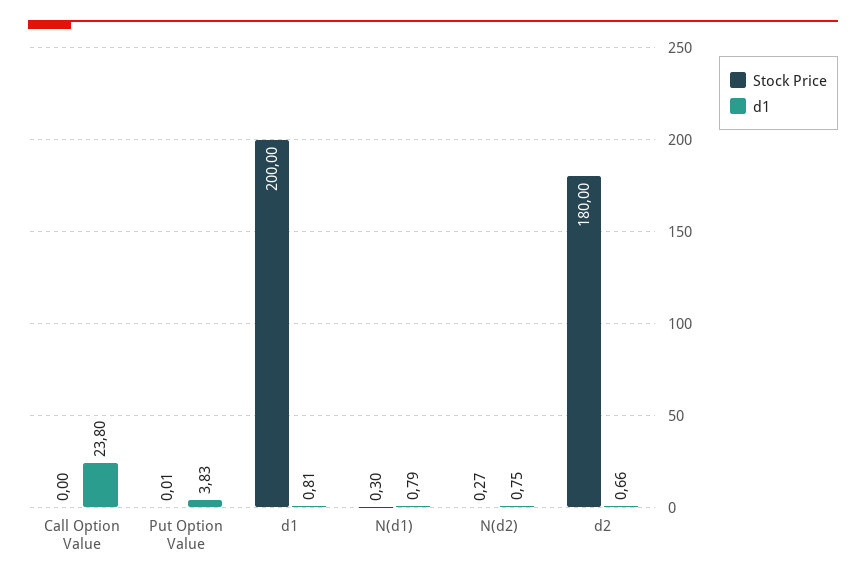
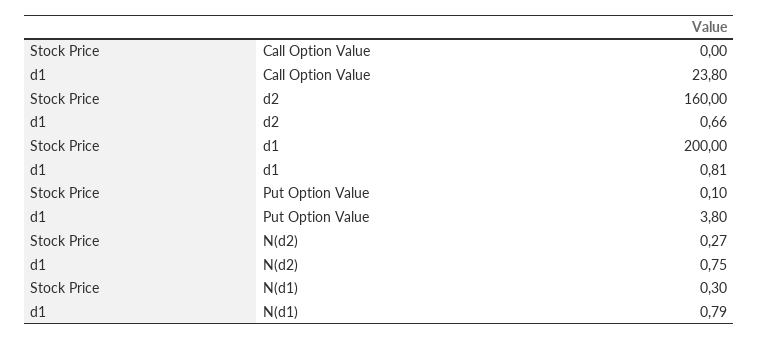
  {
    "Stock Price": {
      "Call Option Value": 0,
-     "Put Option Value": 0.01,
+     "Put Option Value": 0.1,
      "d1": 200,
      "N(d1)": 0.3,
      "N(d2)": 0.27,
-     "d2": 180
+     "d2": 160
    },
    "d1": {
      "Call Option Value": 23.8,
-     "Put Option Value": 3.83,
+     "Put Option Value": 3.8,
      "d1": 0.81,
      "N(d1)": 0.79,
      "N(d2)": 0.75,
      "d2": 0.66
    }
  }

